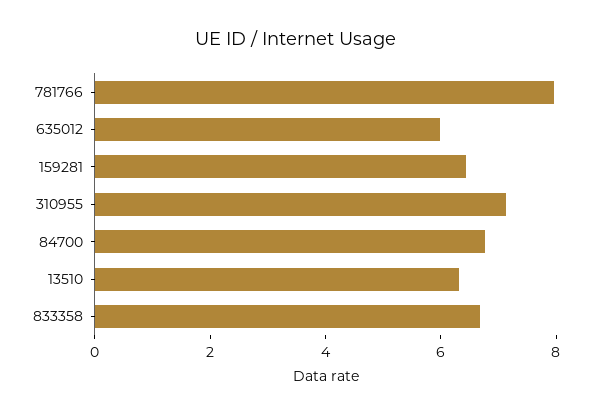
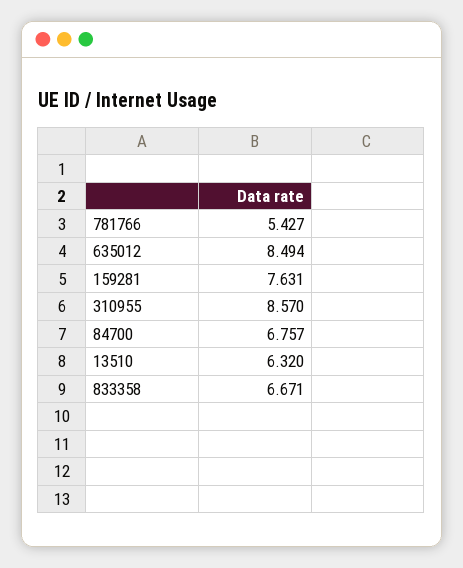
  {
-   "781766": 8,
+   "781766": 5.427,
-   "635012": 6,
+   "635012": 8.494,
-   "159281": 6.5,
+   "159281": 7.631,
-   "310955": 7,
+   "310955": 8.57,
    "84700": 6.757,
    "13510": 6.32,
    "833358": 6.671
  }

